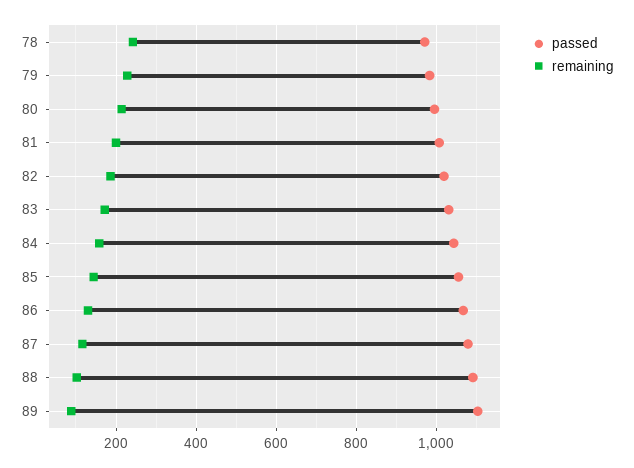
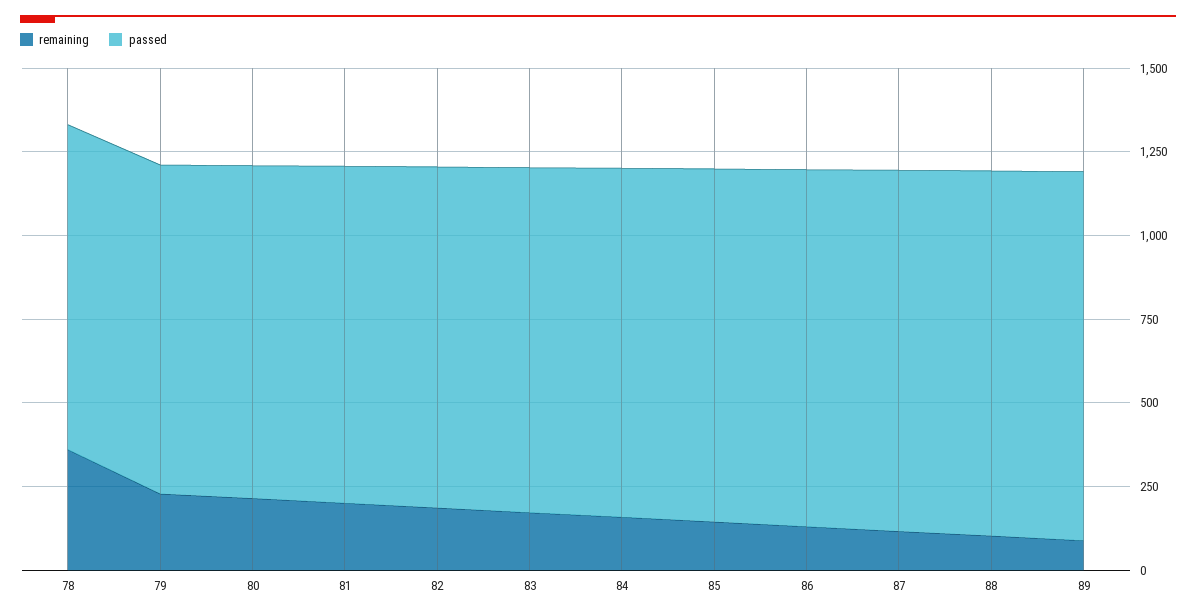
  {
    "passed": {
      "78": 980,
      "79": 980,
      "80": 1000,
      "81": 1000,
      "82": 1020,
      "83": 1040,
      "84": 1040,
      "85": 1060,
      "86": 1060,
      "87": 1080,
      "88": 1100,
      "89": 1100
    },
    "remaining": {
-     "78": 240,
+     "78": 350,
      "79": 220,
      "80": 220,
      "81": 200,
      "82": 180,
      "83": 180,
      "84": 160,
      "85": 140,
      "86": 140,
      "87": 120,
      "88": 100,
      "89": 80
    }
  }

